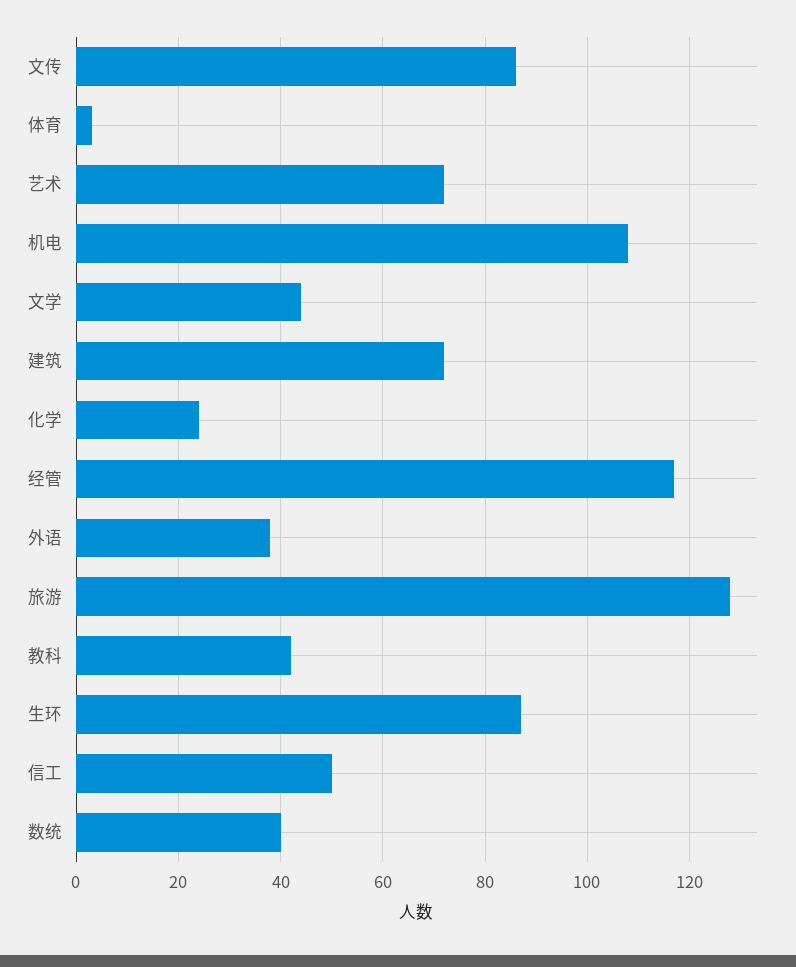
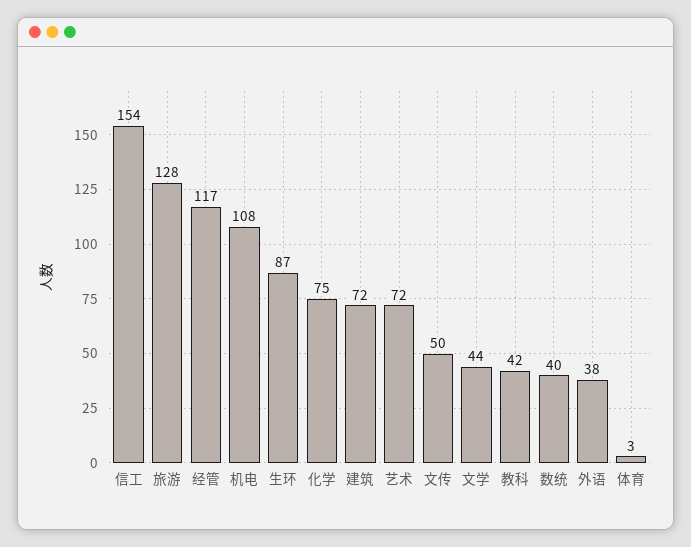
  {
-   "文传": 85,
+   "文传": 50,
    "体育": 3,
    "艺术": 72,
    "机电": 108,
    "文学": 44,
    "建筑": 72,
-   "化学": 25,
+   "化学": 75,
    "经管": 117,
    "外语": 38,
    "旅游": 128,
    "教科": 42,
    "生环": 87,
-   "信工": 50,
+   "信工": 154,
    "数统": 40
  }

